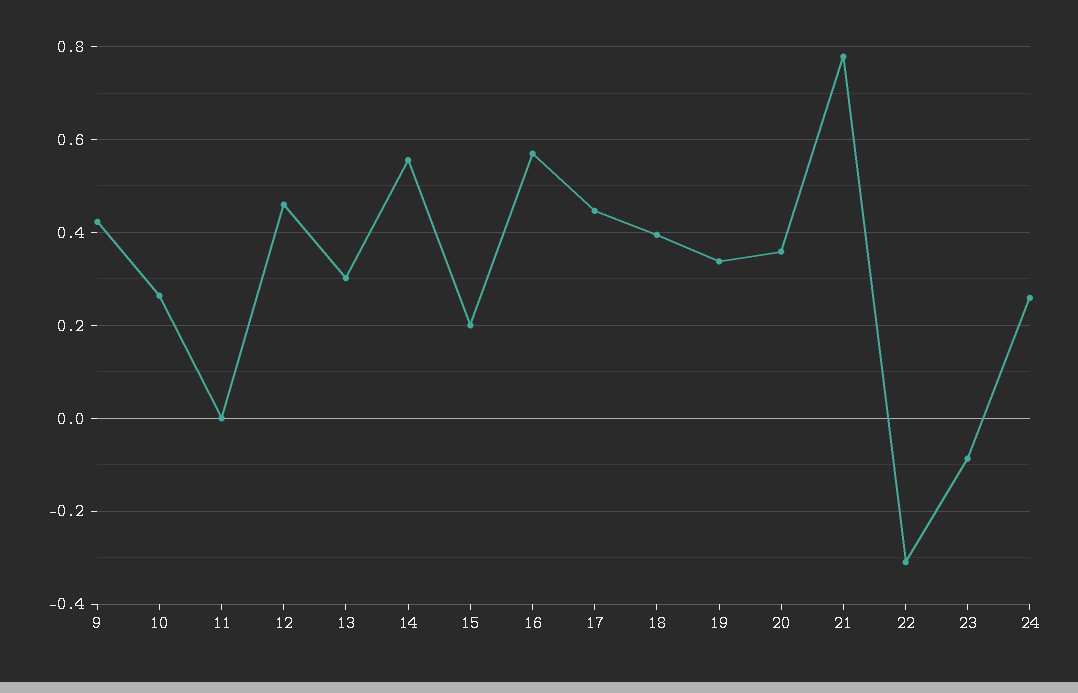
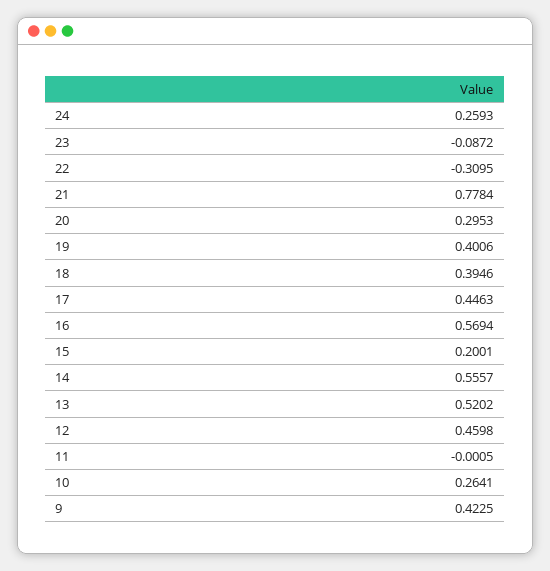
  {
    "9": 0.4225,
    "10": 0.2641,
    "11": -0.0005,
    "12": 0.4598,
-   "13": 0.3,
+   "13": 0.5202,
    "14": 0.5557,
    "15": 0.2001,
    "16": 0.5694,
    "17": 0.4463,
    "18": 0.3946,
-   "19": 0.34,
+   "19": 0.4006,
-   "20": 0.36,
+   "20": 0.2953,
    "21": 0.7784,
    "22": -0.3095,
    "23": -0.0872,
    "24": 0.2593
  }

